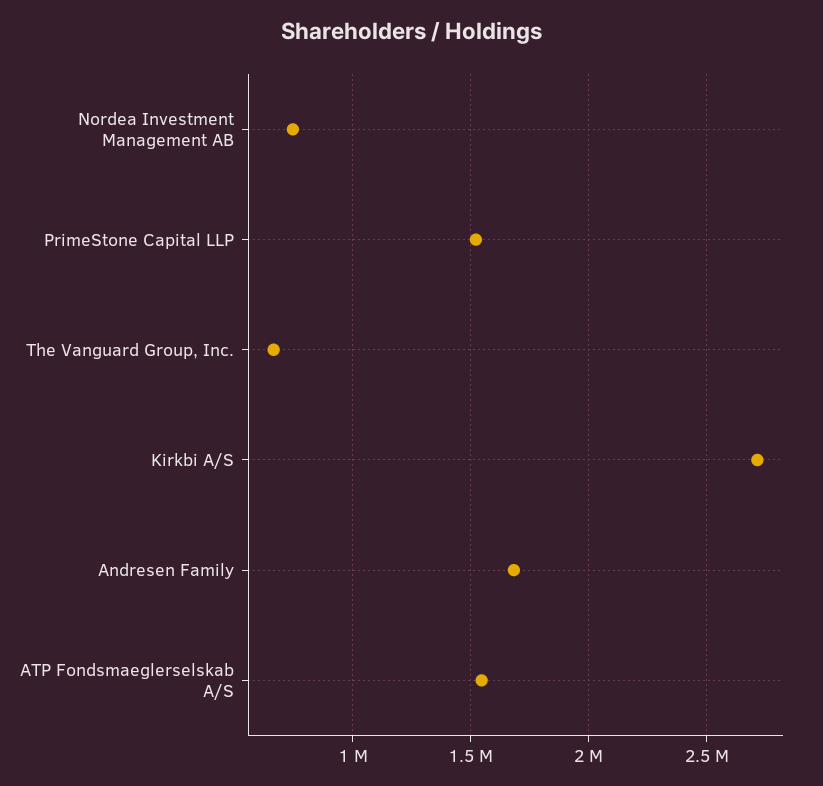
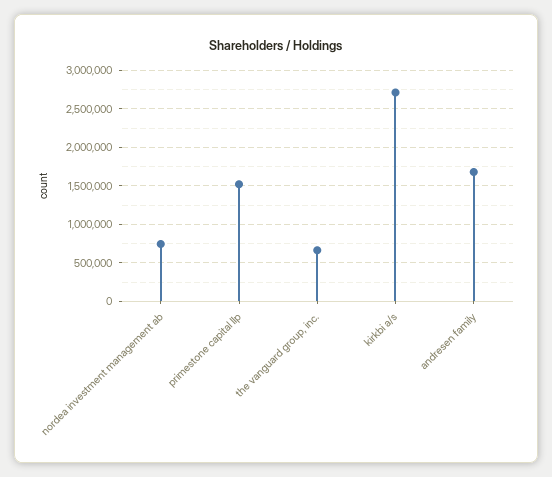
  {
    "Nordea Investment Management AB": 750000,
    "PrimeStone Capital LLP": 1500000,
    "The Vanguard Group, Inc.": 650000,
    "Kirkbi A/S": 2700000,
-   "Andresen Family": 1700000,
+   "Andresen Family": 1700000
-   "ATP Fondsmaeglerselskab A/S": 1550000
  }

